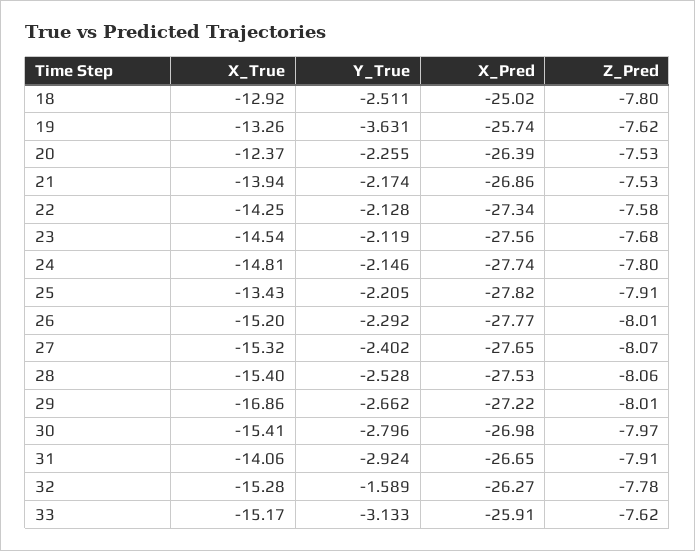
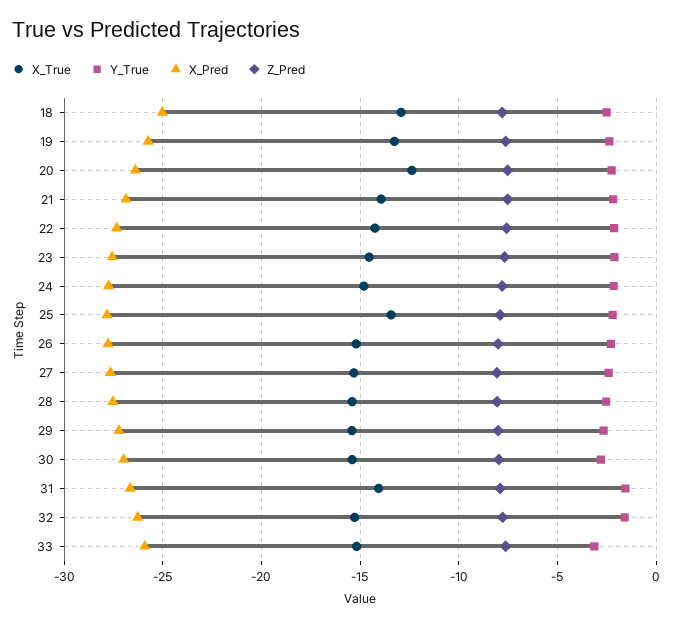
  {
    "X_True": {
      "18": -12.92,
      "19": -13.26,
      "20": -12.37,
      "21": -13.94,
      "22": -14.25,
      "23": -14.54,
      "24": -14.81,
      "25": -13.43,
      "26": -15.2,
      "27": -15.32,
      "28": -15.4,
-     "29": -16.86,
+     "29": -15.5,
      "30": -15.41,
      "31": -14.06,
      "32": -15.28,
      "33": -15.17
    },
    "Y_True": {
      "18": -2.511,
-     "19": -3.631,
+     "19": -2.5,
      "20": -2.255,
      "21": -2.174,
      "22": -2.128,
      "23": -2.119,
      "24": -2.146,
      "25": -2.205,
      "26": -2.292,
      "27": -2.402,
      "28": -2.528,
      "29": -2.662,
      "30": -2.796,
-     "31": -2.924,
+     "31": -1.5,
      "32": -1.589,
      "33": -3.133
    },
    "X_Pred": {
      "18": -25.02,
      "19": -25.74,
      "20": -26.39,
      "21": -26.86,
      "22": -27.34,
      "23": -27.56,
      "24": -27.74,
      "25": -27.82,
      "26": -27.77,
      "27": -27.65,
      "28": -27.53,
      "29": -27.22,
      "30": -26.98,
      "31": -26.65,
      "32": -26.27,
      "33": -25.91
    },
    "Z_Pred": {
      "18": -7.8,
      "19": -7.62,
      "20": -7.53,
      "21": -7.53,
      "22": -7.58,
      "23": -7.68,
      "24": -7.8,
      "25": -7.91,
      "26": -8.01,
      "27": -8.07,
      "28": -8.06,
      "29": -8.01,
      "30": -7.97,
      "31": -7.91,
      "32": -7.78,
      "33": -7.62
    }
  }

